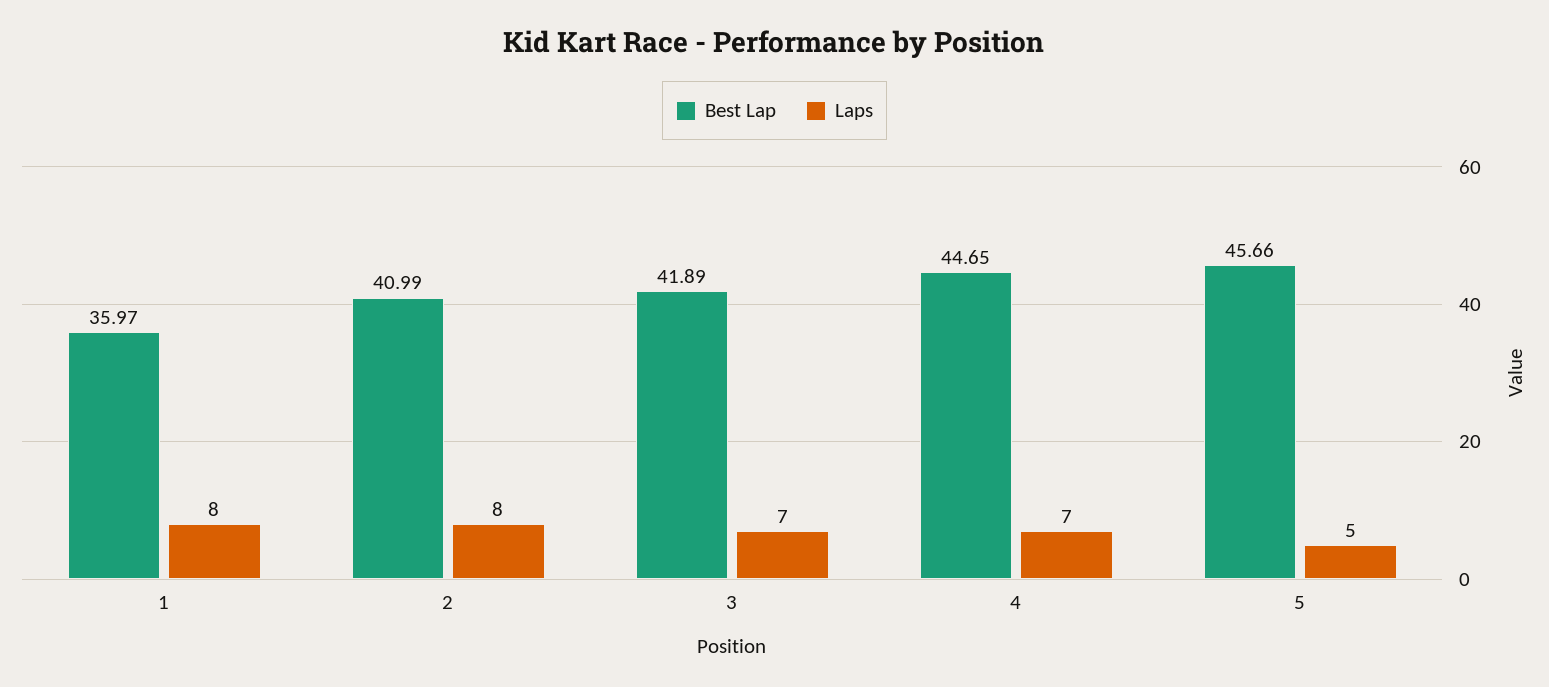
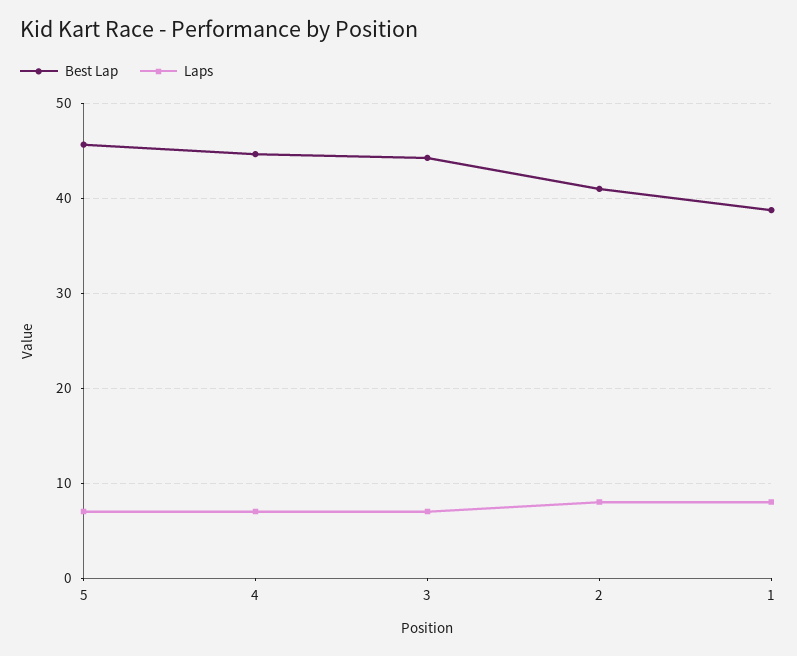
  {
    "Best Lap": {
-     "1": 35.97,
+     "1": 39,
      "2": 40.99,
-     "3": 41.89,
+     "3": 44,
      "4": 44.65,
      "5": 45.66
    },
    "Laps": {
      "1": 8,
      "2": 8,
      "3": 7,
      "4": 7,
-     "5": 5
+     "5": 7
    }
  }

